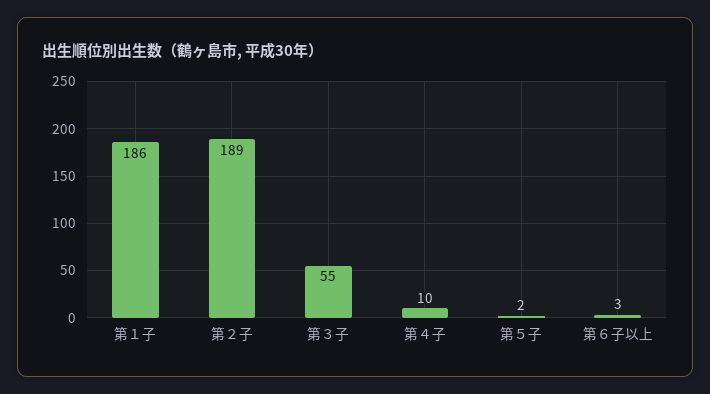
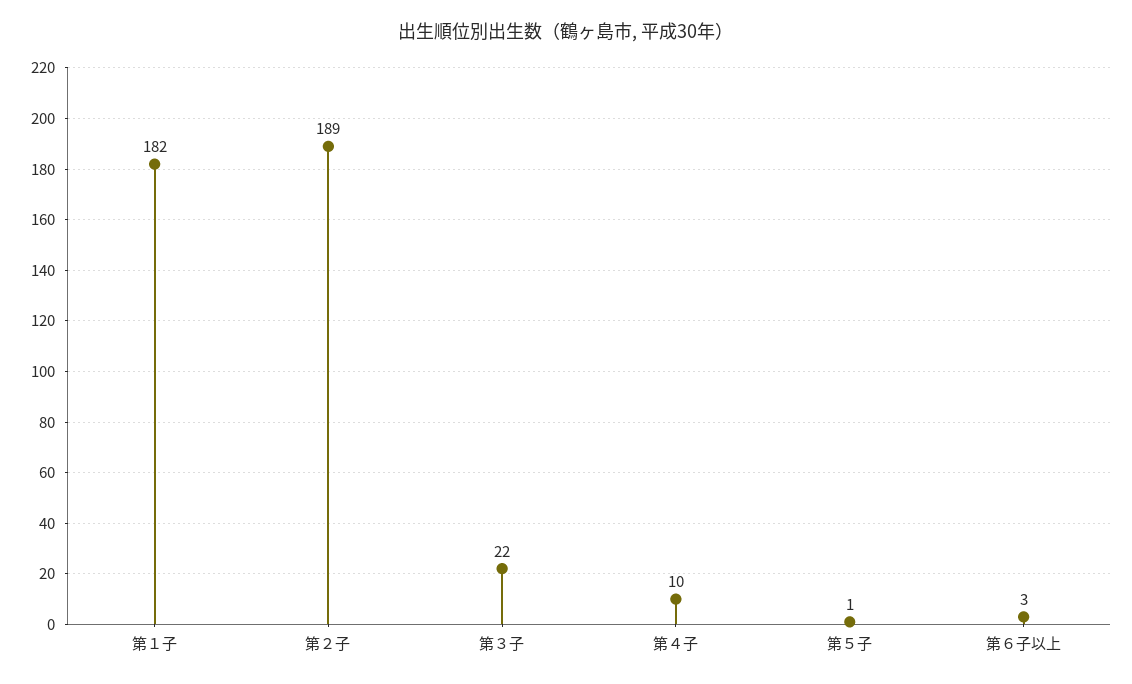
  {
-   "第１子": 186,
+   "第１子": 182,
    "第２子": 189,
-   "第３子": 55,
+   "第３子": 22,
    "第４子": 10,
-   "第５子": 2,
+   "第５子": 1,
    "第６子以上": 3
  }

